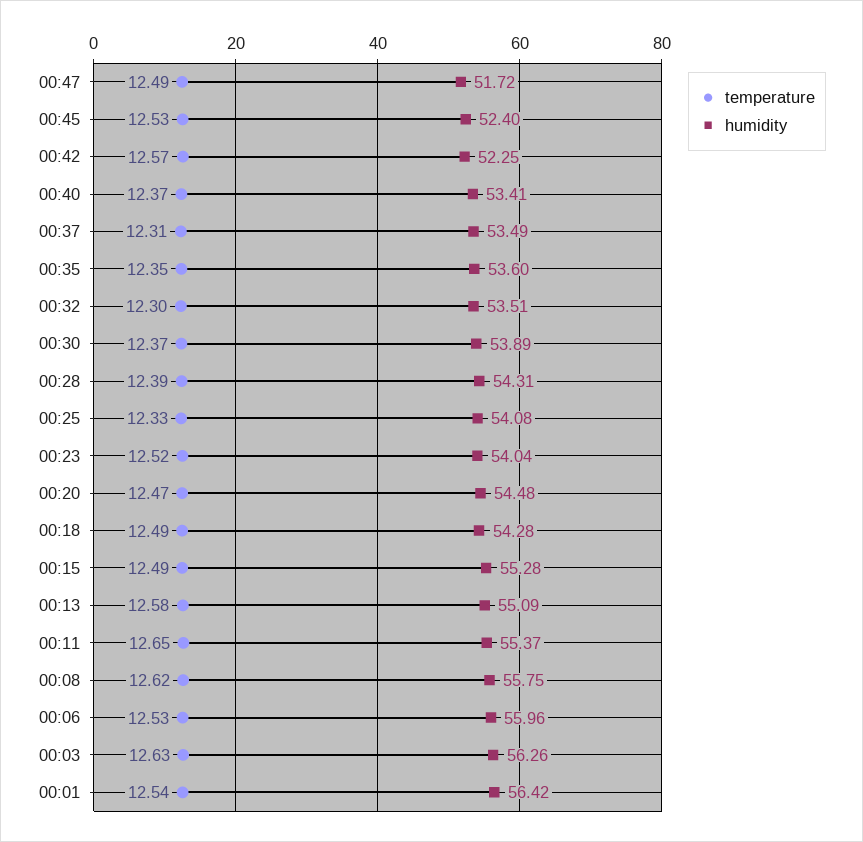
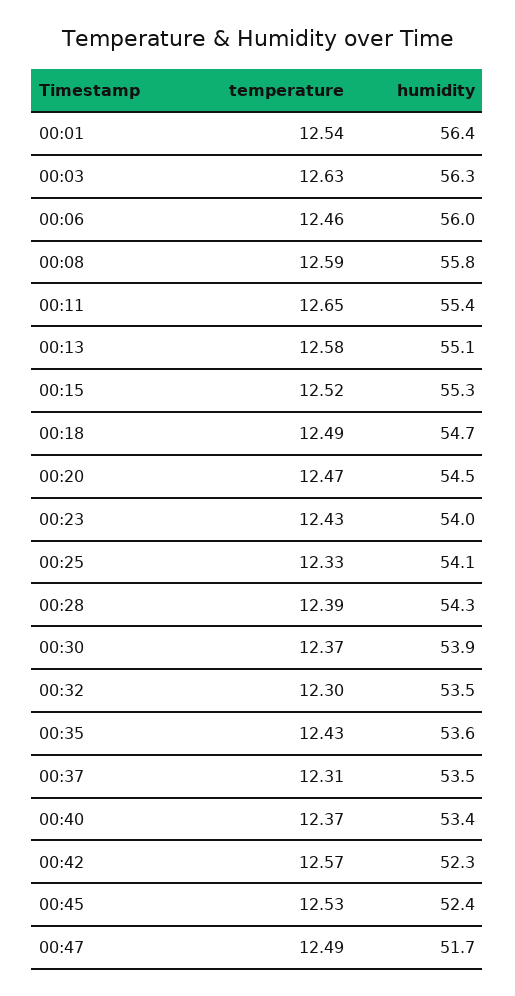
  {
    "temperature": {
      "00:47": 12.49,
      "00:45": 12.53,
      "00:42": 12.57,
      "00:40": 12.37,
      "00:37": 12.31,
-     "00:35": 12.35,
+     "00:35": 12.43,
      "00:32": 12.3,
      "00:30": 12.37,
      "00:28": 12.39,
      "00:25": 12.33,
-     "00:23": 12.52,
+     "00:23": 12.43,
      "00:20": 12.47,
      "00:18": 12.49,
-     "00:15": 12.49,
+     "00:15": 12.52,
      "00:13": 12.58,
      "00:11": 12.65,
-     "00:08": 12.62,
+     "00:08": 12.59,
-     "00:06": 12.53,
+     "00:06": 12.46,
      "00:03": 12.63,
      "00:01": 12.54
    },
    "humidity": {
      "00:47": 51.72,
      "00:45": 52.4,
      "00:42": 52.25,
      "00:40": 53.41,
      "00:37": 53.49,
      "00:35": 53.6,
      "00:32": 53.51,
      "00:30": 53.89,
      "00:28": 54.31,
      "00:25": 54.08,
      "00:23": 54.04,
      "00:20": 54.48,
-     "00:18": 54.28,
+     "00:18": 54.7,
      "00:15": 55.28,
      "00:13": 55.09,
      "00:11": 55.37,
      "00:08": 55.75,
      "00:06": 55.96,
      "00:03": 56.26,
      "00:01": 56.42
    }
  }

